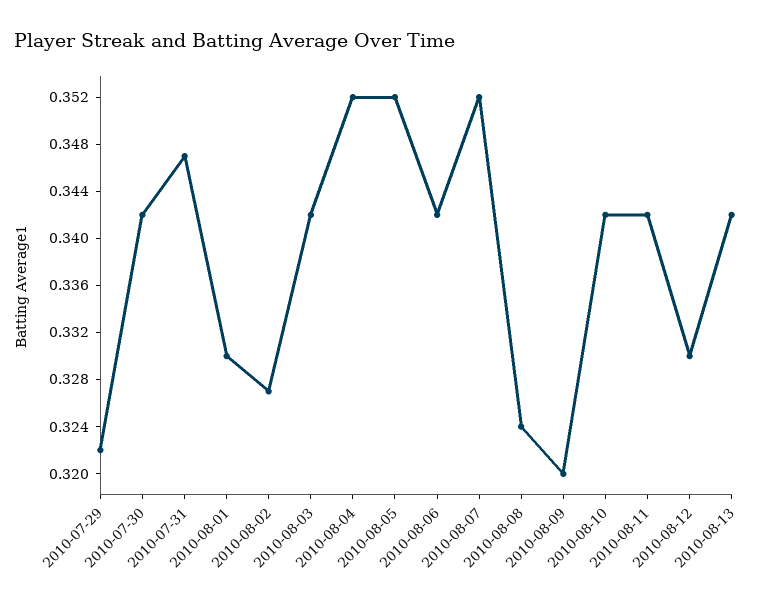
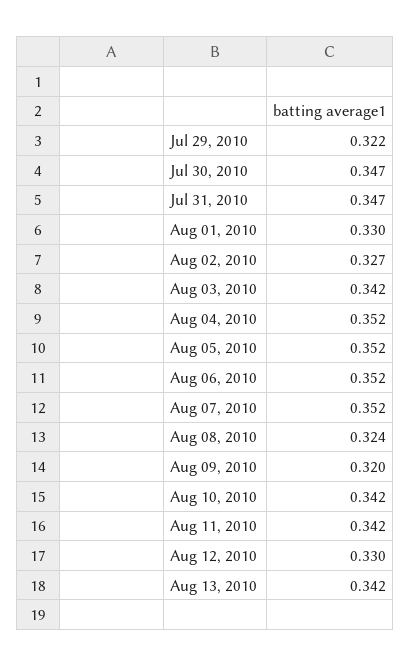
  {
    "2010-07-29": 0.322,
-   "2010-07-30": 0.342,
+   "2010-07-30": 0.347,
    "2010-07-31": 0.347,
    "2010-08-01": 0.33,
    "2010-08-02": 0.327,
    "2010-08-03": 0.342,
    "2010-08-04": 0.352,
    "2010-08-05": 0.352,
-   "2010-08-06": 0.342,
+   "2010-08-06": 0.352,
    "2010-08-07": 0.352,
    "2010-08-08": 0.324,
    "2010-08-09": 0.32,
    "2010-08-10": 0.342,
    "2010-08-11": 0.342,
    "2010-08-12": 0.33,
    "2010-08-13": 0.342
  }

